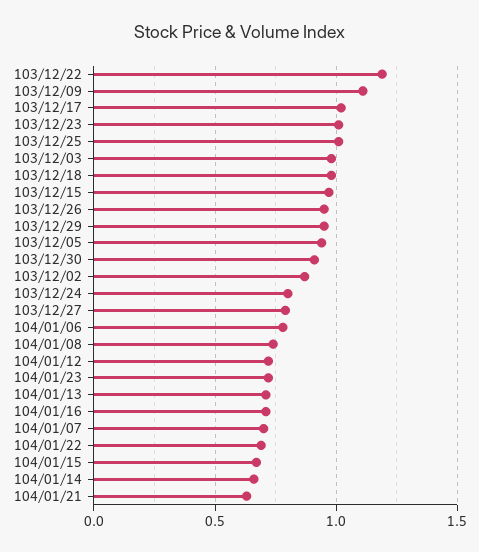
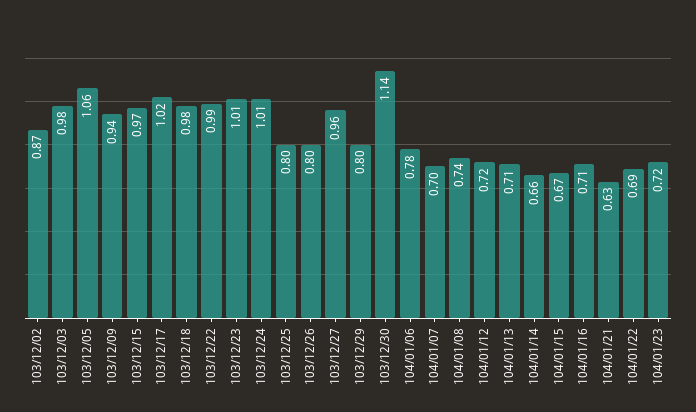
  {
-   "103/12/22": 1.2,
+   "103/12/22": 0.99,
-   "103/12/09": 1.1,
+   "103/12/09": 0.94,
    "103/12/17": 1.02,
    "103/12/23": 1.01,
-   "103/12/25": 1,
+   "103/12/25": 0.8,
    "103/12/03": 0.98,
    "103/12/18": 0.98,
    "103/12/15": 0.97,
-   "103/12/26": 0.95,
+   "103/12/26": 0.8,
-   "103/12/29": 0.95,
+   "103/12/29": 0.8,
-   "103/12/05": 0.95,
+   "103/12/05": 1.06,
-   "103/12/30": 0.9,
+   "103/12/30": 1.14,
    "103/12/02": 0.87,
-   "103/12/24": 0.8,
+   "103/12/24": 1.01,
-   "103/12/27": 0.8,
+   "103/12/27": 0.96,
    "104/01/06": 0.78,
    "104/01/08": 0.74,
    "104/01/12": 0.72,
    "104/01/23": 0.72,
    "104/01/13": 0.71,
    "104/01/16": 0.71,
    "104/01/07": 0.7,
    "104/01/22": 0.69,
    "104/01/15": 0.67,
    "104/01/14": 0.66,
    "104/01/21": 0.63
  }

